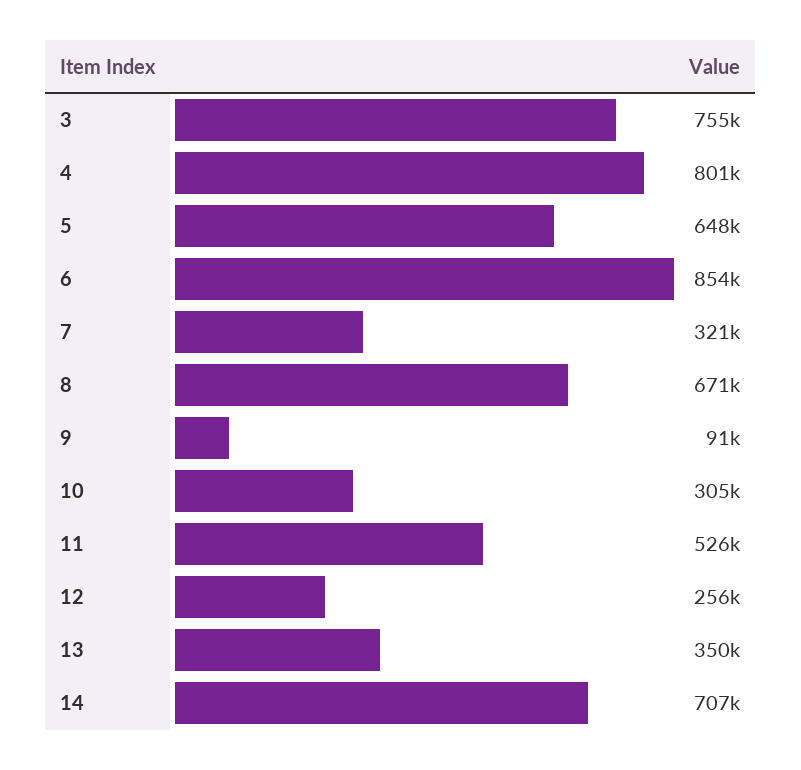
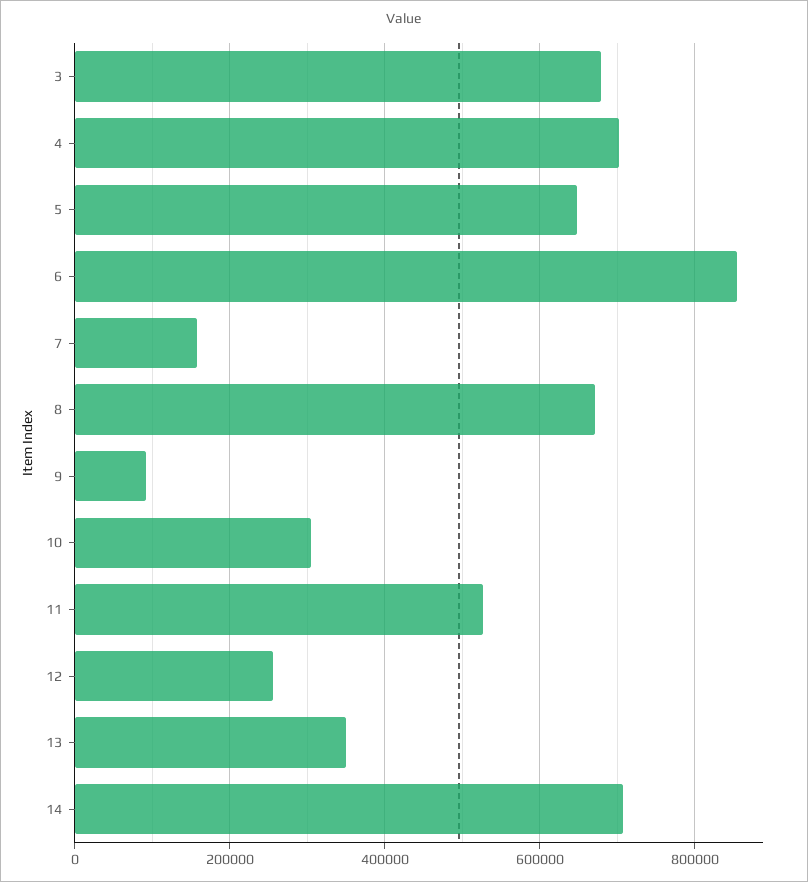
  {
-   "3": 755000,
+   "3": 680000,
-   "4": 801000,
+   "4": 700000,
    "5": 648000,
    "6": 854000,
-   "7": 321000,
+   "7": 160000,
    "8": 671000,
    "9": 91000,
    "10": 305000,
    "11": 526000,
    "12": 256000,
    "13": 350000,
    "14": 707000
  }

